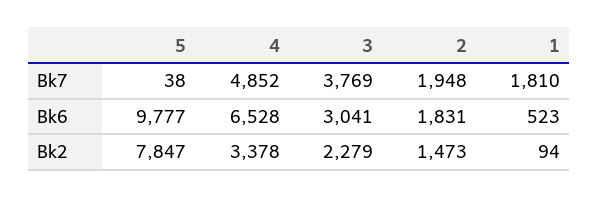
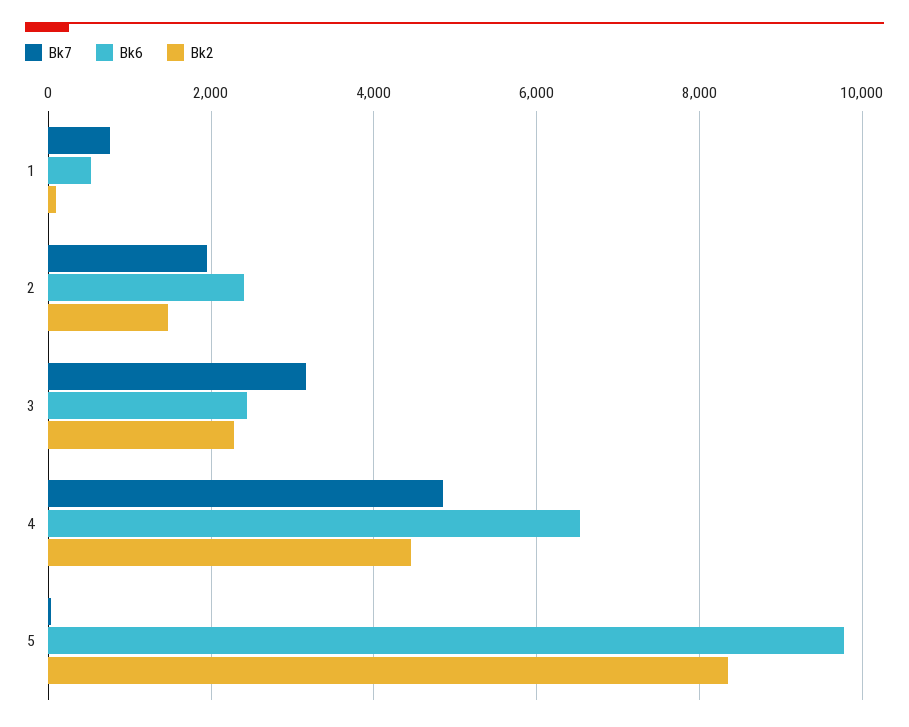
  {
    "Bk7": {
      "5": 38,
      "4": 4852,
-     "3": 3769,
+     "3": 3200,
      "2": 1948,
-     "1": 1810
+     "1": 800
    },
    "Bk6": {
      "5": 9777,
      "4": 6528,
-     "3": 3041,
+     "3": 2400,
-     "2": 1831,
+     "2": 2400,
      "1": 523
    },
    "Bk2": {
-     "5": 7847,
+     "5": 8400,
-     "4": 3378,
+     "4": 4400,
      "3": 2279,
      "2": 1473,
      "1": 94
    }
  }

